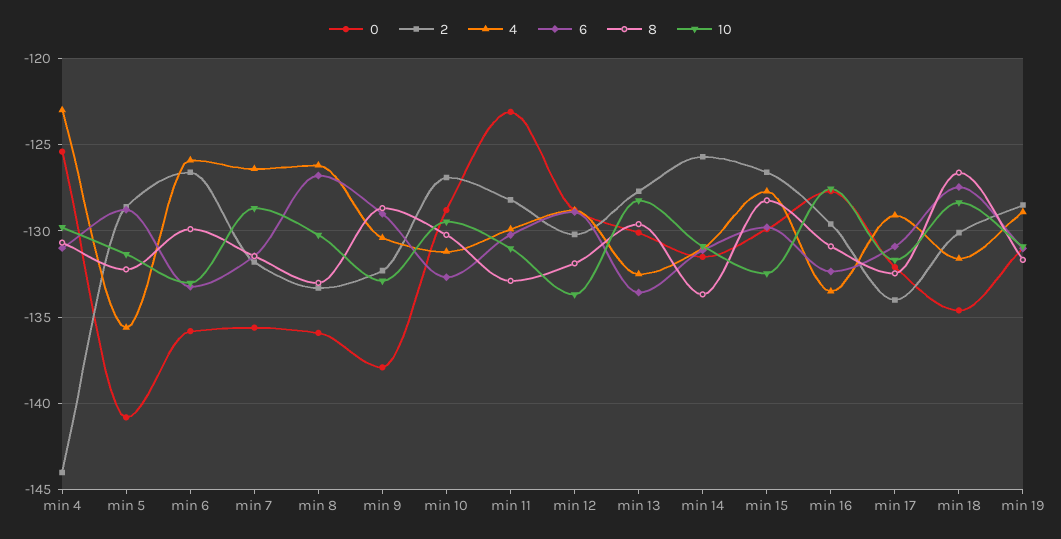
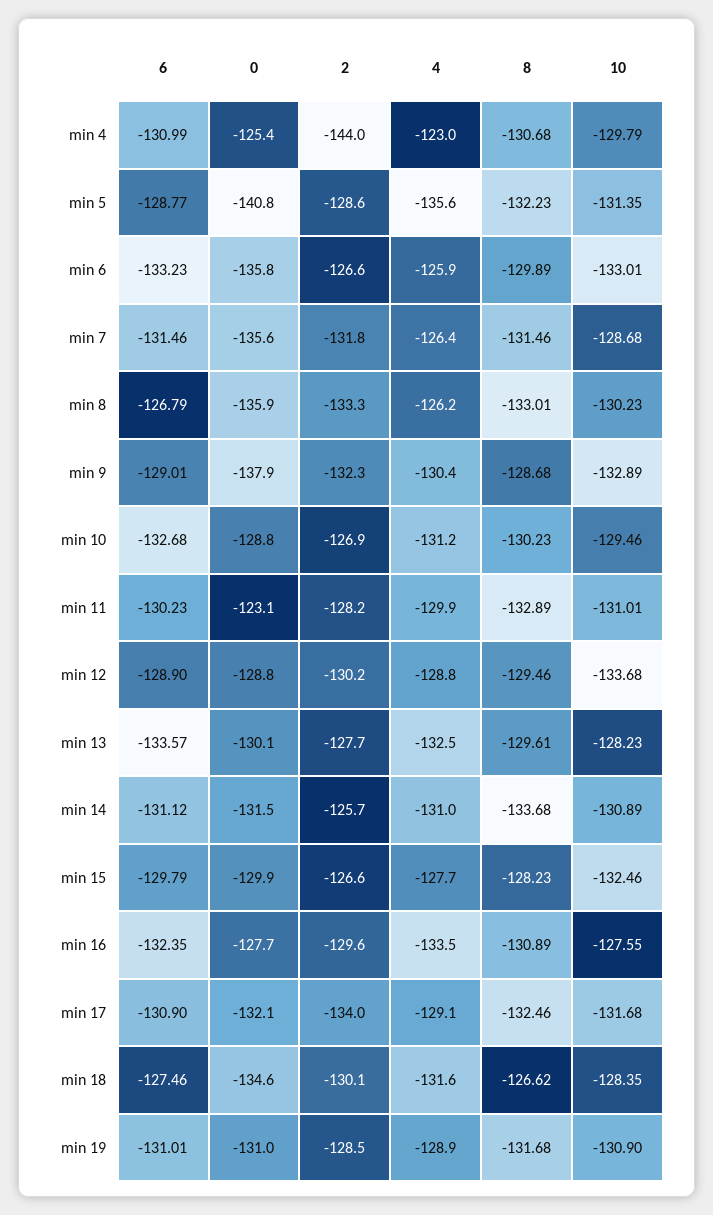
  {
    "0": {
      "min 4": -125.4,
      "min 5": -140.8,
      "min 6": -135.8,
      "min 7": -135.6,
      "min 8": -135.9,
      "min 9": -137.9,
      "min 10": -128.8,
      "min 11": -123.1,
      "min 12": -128.8,
      "min 13": -130.1,
      "min 14": -131.5,
      "min 15": -129.9,
      "min 16": -127.7,
      "min 17": -132.1,
      "min 18": -134.6,
      "min 19": -131
    },
    "2": {
      "min 4": -144,
      "min 5": -128.6,
      "min 6": -126.6,
      "min 7": -131.8,
      "min 8": -133.3,
      "min 9": -132.3,
      "min 10": -126.9,
      "min 11": -128.2,
      "min 12": -130.2,
      "min 13": -127.7,
      "min 14": -125.7,
      "min 15": -126.6,
      "min 16": -129.6,
      "min 17": -134,
      "min 18": -130.1,
      "min 19": -128.5
    },
    "4": {
      "min 4": -123,
      "min 5": -135.6,
      "min 6": -125.9,
      "min 7": -126.4,
      "min 8": -126.2,
      "min 9": -130.4,
      "min 10": -131.2,
      "min 11": -129.9,
      "min 12": -128.8,
      "min 13": -132.5,
      "min 14": -131,
      "min 15": -127.7,
      "min 16": -133.5,
      "min 17": -129.1,
      "min 18": -131.6,
      "min 19": -128.9
    },
    "6": {
      "min 4": -130.99,
      "min 5": -128.77,
      "min 6": -133.23,
      "min 7": -131.46,
      "min 8": -126.79,
      "min 9": -129.01,
      "min 10": -132.68,
      "min 11": -130.23,
      "min 12": -128.9,
      "min 13": -133.57,
      "min 14": -131.12,
      "min 15": -129.79,
      "min 16": -132.35,
      "min 17": -130.9,
      "min 18": -127.46,
      "min 19": -131.01
    },
    "8": {
      "min 4": -130.68,
      "min 5": -132.23,
      "min 6": -129.89,
      "min 7": -131.46,
      "min 8": -133.01,
      "min 9": -128.68,
      "min 10": -130.23,
      "min 11": -132.89,
-     "min 12": -132,
+     "min 12": -129.46,
      "min 13": -129.61,
      "min 14": -133.68,
      "min 15": -128.23,
      "min 16": -130.89,
      "min 17": -132.46,
      "min 18": -126.62,
      "min 19": -131.68
    },
    "10": {
      "min 4": -129.79,
      "min 5": -131.35,
      "min 6": -133.01,
      "min 7": -128.68,
      "min 8": -130.23,
      "min 9": -132.89,
      "min 10": -129.46,
      "min 11": -131.01,
      "min 12": -133.68,
      "min 13": -128.23,
      "min 14": -130.89,
      "min 15": -132.46,
      "min 16": -127.55,
      "min 17": -131.68,
      "min 18": -128.35,
      "min 19": -130.9
    }
  }

